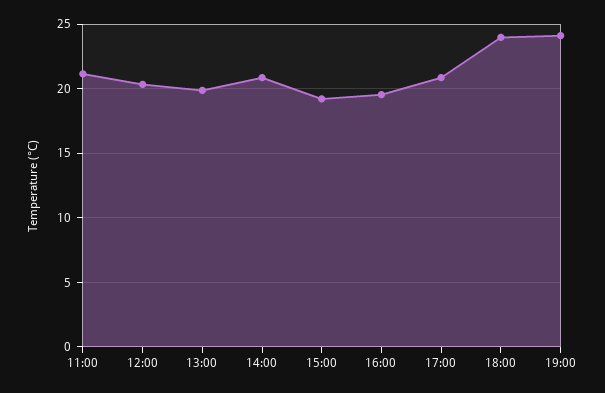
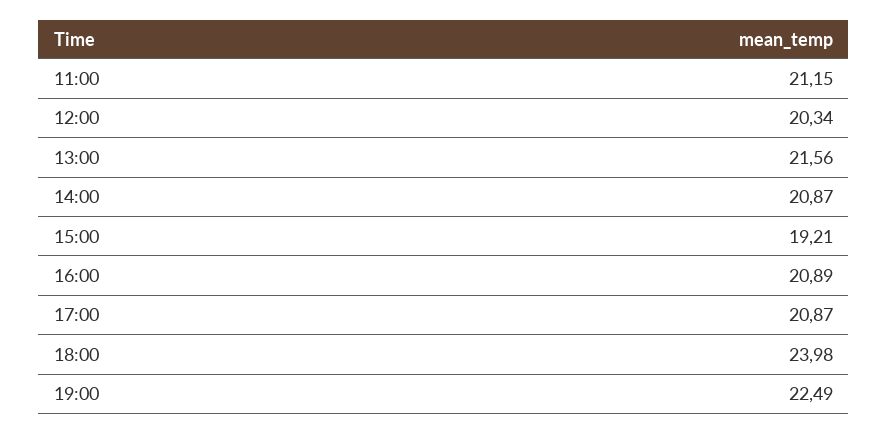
  {
    "11:00": 21.15,
    "12:00": 20.34,
-   "13:00": 20,
+   "13:00": 21.56,
    "14:00": 20.87,
    "15:00": 19.21,
-   "16:00": 19.5,
+   "16:00": 20.89,
    "17:00": 20.87,
    "18:00": 23.98,
-   "19:00": 24
+   "19:00": 22.49
  }

